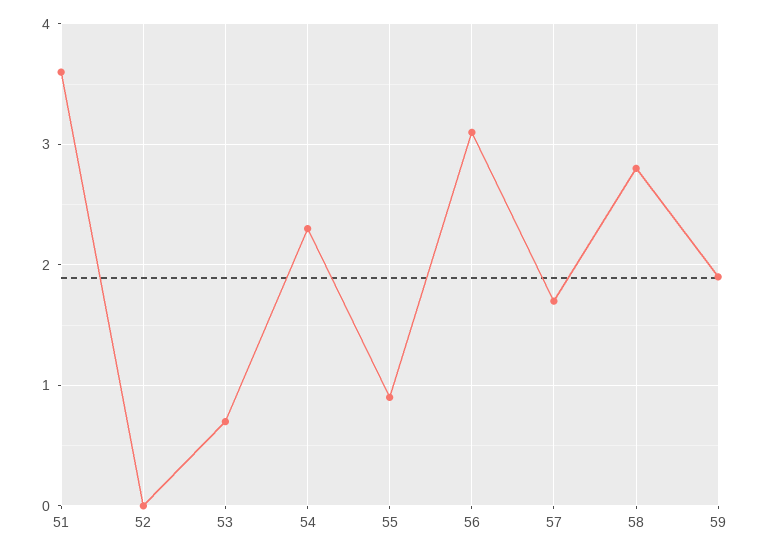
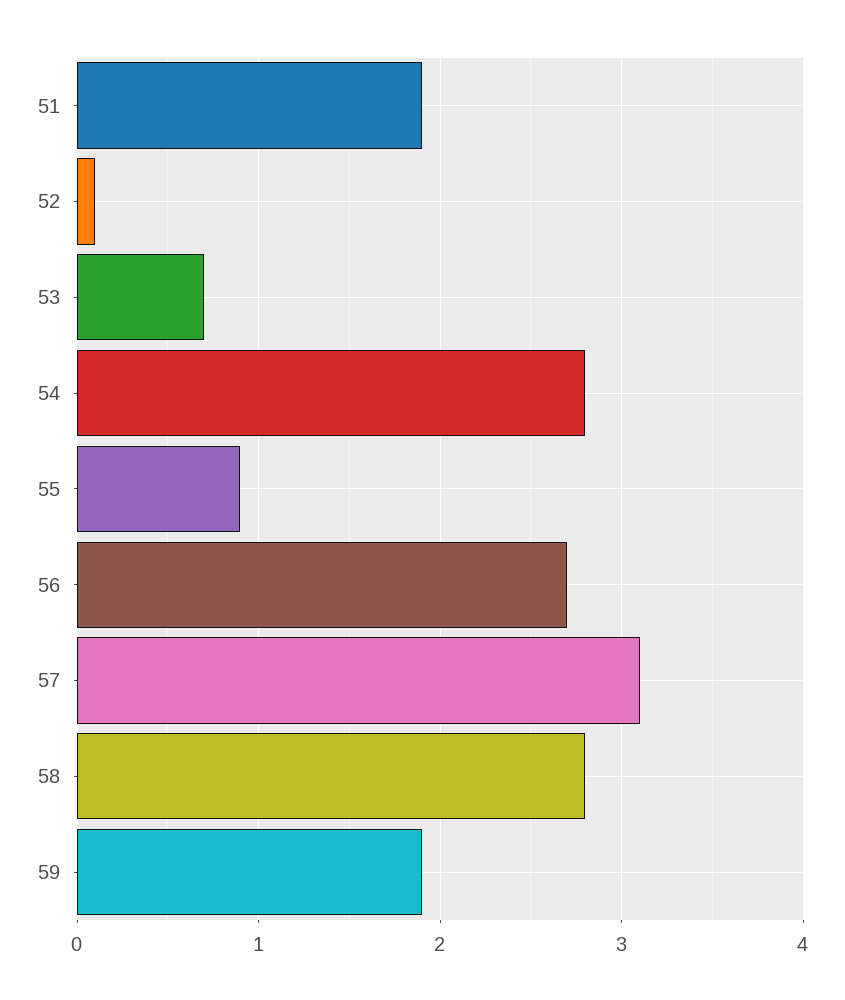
  {
-   "51": 3.6,
+   "51": 1.9,
-   "52": 0,
+   "52": 0.1,
    "53": 0.7,
-   "54": 2.3,
+   "54": 2.8,
    "55": 0.9,
-   "56": 3.1,
+   "56": 2.7,
-   "57": 1.7,
+   "57": 3.1,
    "58": 2.8,
    "59": 1.9
  }

